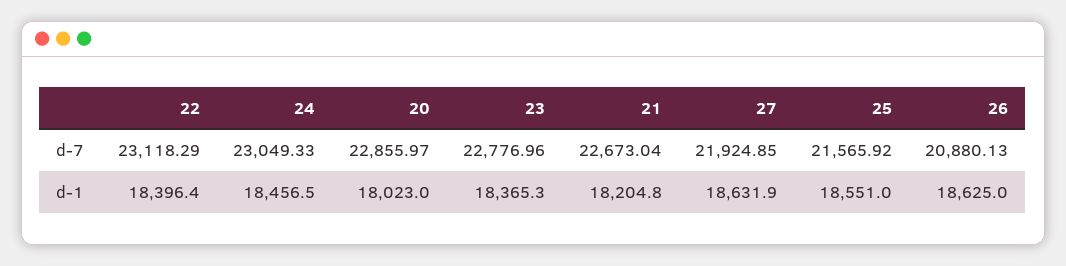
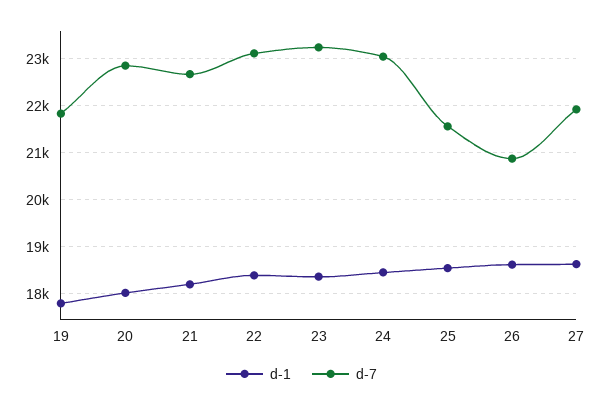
  {
    "d-7": {
      "22": 23118.29,
      "24": 23049.33,
      "20": 22855.97,
-     "23": 22776.96,
+     "23": 23200,
      "21": 22673.04,
      "27": 21924.85,
      "25": 21565.92,
-     "26": 20880.13
+     "26": 20880.13,
+     "19": 21800
    },
    "d-1": {
      "22": 18396.4,
      "24": 18456.5,
      "20": 18023,
      "23": 18365.3,
      "21": 18204.8,
      "27": 18631.9,
      "25": 18551,
-     "26": 18625
+     "26": 18625,
+     "19": 17800
    }
  }

